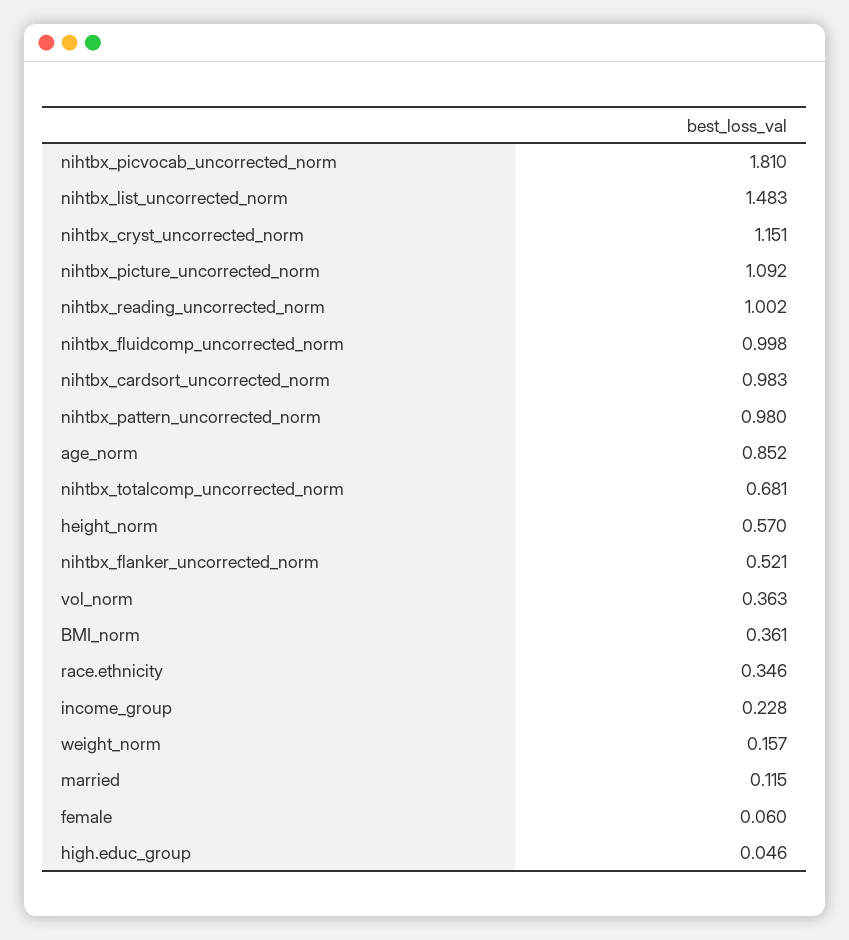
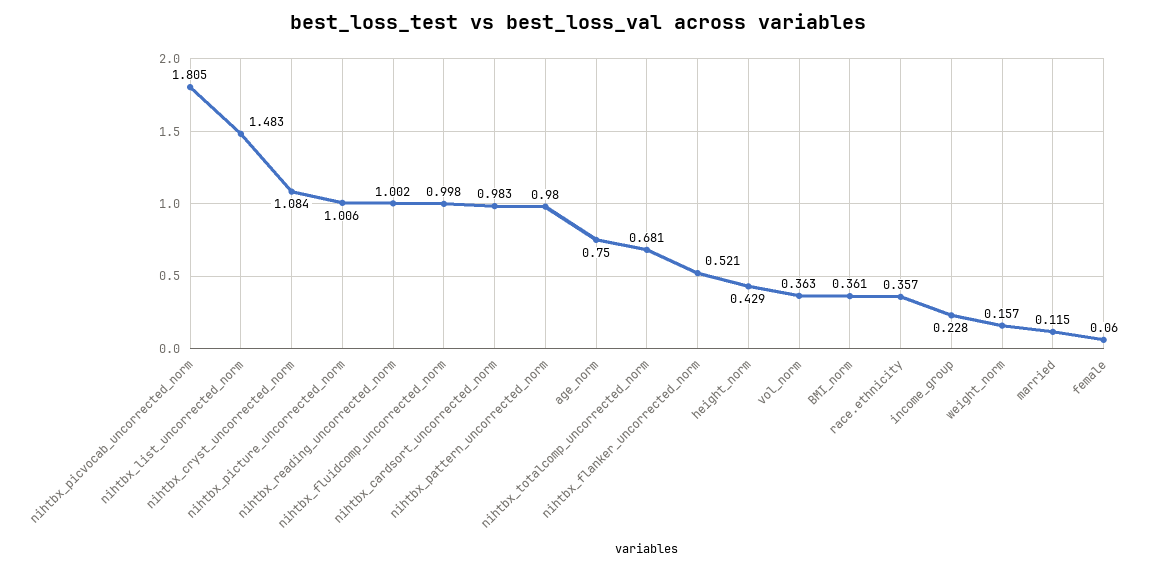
  {
-   "nihtbx_picvocab_uncorrected_norm": 1.81,
+   "nihtbx_picvocab_uncorrected_norm": 1.805,
    "nihtbx_list_uncorrected_norm": 1.483,
-   "nihtbx_cryst_uncorrected_norm": 1.151,
+   "nihtbx_cryst_uncorrected_norm": 1.084,
-   "nihtbx_picture_uncorrected_norm": 1.092,
+   "nihtbx_picture_uncorrected_norm": 1.006,
    "nihtbx_reading_uncorrected_norm": 1.002,
    "nihtbx_fluidcomp_uncorrected_norm": 0.998,
    "nihtbx_cardsort_uncorrected_norm": 0.983,
    "nihtbx_pattern_uncorrected_norm": 0.98,
-   "age_norm": 0.852,
+   "age_norm": 0.75,
    "nihtbx_totalcomp_uncorrected_norm": 0.681,
-   "height_norm": 0.57,
+   "height_norm": 0.429,
    "nihtbx_flanker_uncorrected_norm": 0.521,
    "vol_norm": 0.363,
    "BMI_norm": 0.361,
-   "race.ethnicity": 0.346,
+   "race.ethnicity": 0.357,
    "income_group": 0.228,
    "weight_norm": 0.157,
    "married": 0.115,
-   "female": 0.06,
+   "female": 0.06
-   "high.educ_group": 0.046
  }

